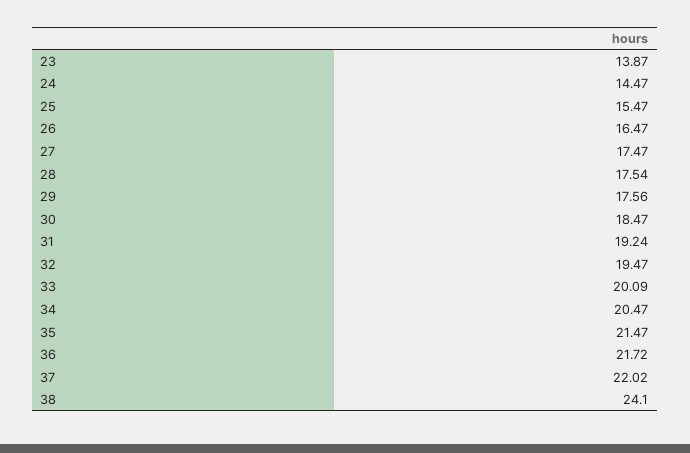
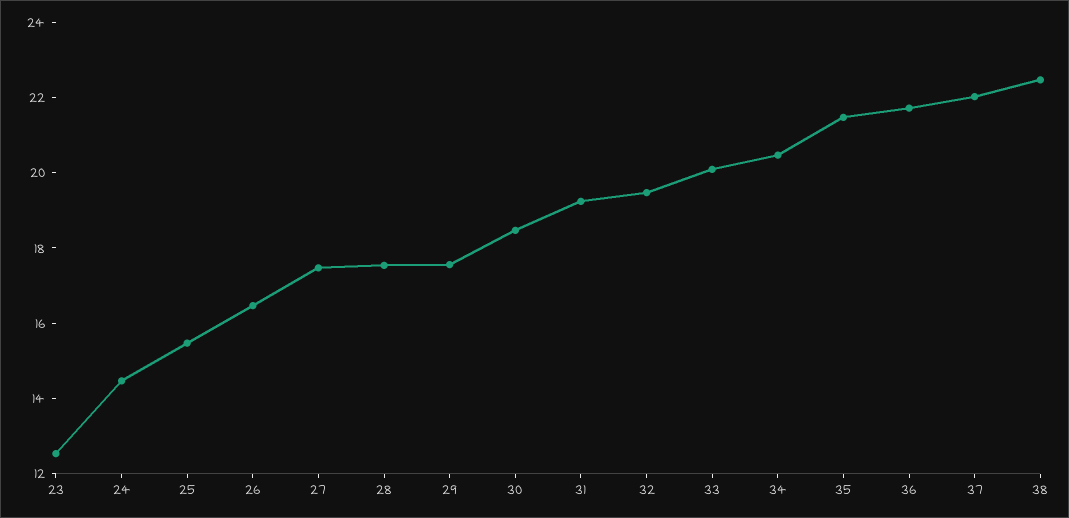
  {
-   "23": 13.87,
+   "23": 12.5,
    "24": 14.47,
    "25": 15.47,
    "26": 16.47,
    "27": 17.47,
    "28": 17.54,
    "29": 17.56,
    "30": 18.47,
    "31": 19.24,
    "32": 19.47,
    "33": 20.09,
    "34": 20.47,
    "35": 21.47,
    "36": 21.72,
    "37": 22.02,
-   "38": 24.1
+   "38": 22.5
  }

